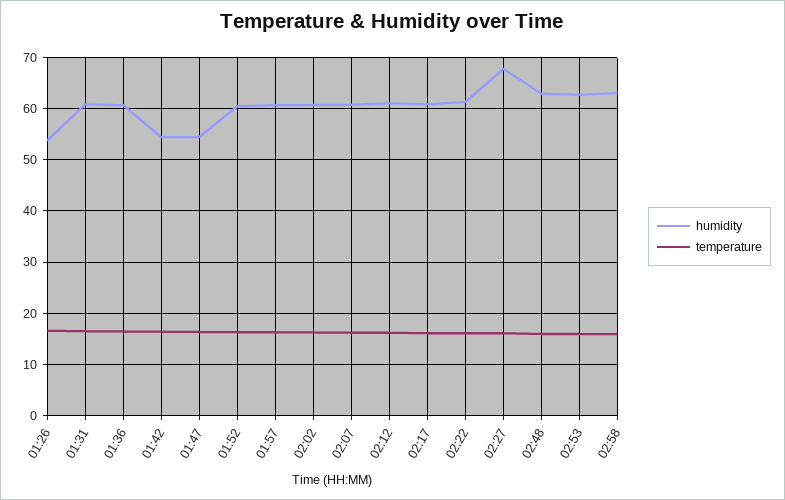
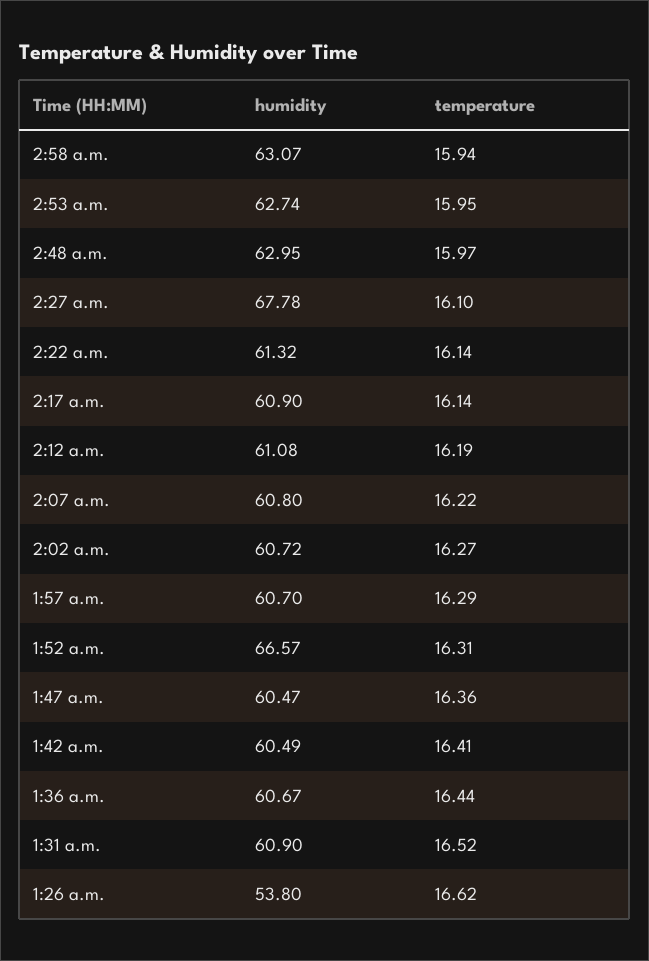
  {
    "humidity": {
      "01:26": 53.8,
      "01:31": 60.9,
      "01:36": 60.67,
-     "01:42": 54,
+     "01:42": 60.49,
-     "01:47": 54,
+     "01:47": 60.47,
-     "01:52": 60,
+     "01:52": 66.57,
      "01:57": 60.7,
      "02:02": 60.72,
      "02:07": 60.8,
      "02:12": 61.08,
      "02:17": 60.9,
      "02:22": 61.32,
      "02:27": 67.78,
      "02:48": 62.95,
      "02:53": 62.74,
      "02:58": 63.07
    },
    "temperature": {
      "01:26": 16.62,
      "01:31": 16.52,
      "01:36": 16.44,
      "01:42": 16.41,
      "01:47": 16.36,
      "01:52": 16.31,
      "01:57": 16.29,
      "02:02": 16.27,
      "02:07": 16.22,
      "02:12": 16.19,
      "02:17": 16.14,
      "02:22": 16.14,
      "02:27": 16.1,
      "02:48": 15.97,
      "02:53": 15.95,
      "02:58": 15.94
    }
  }

